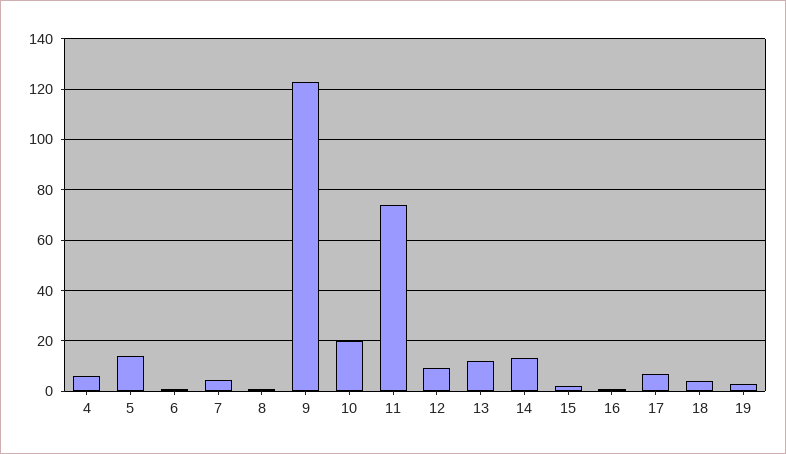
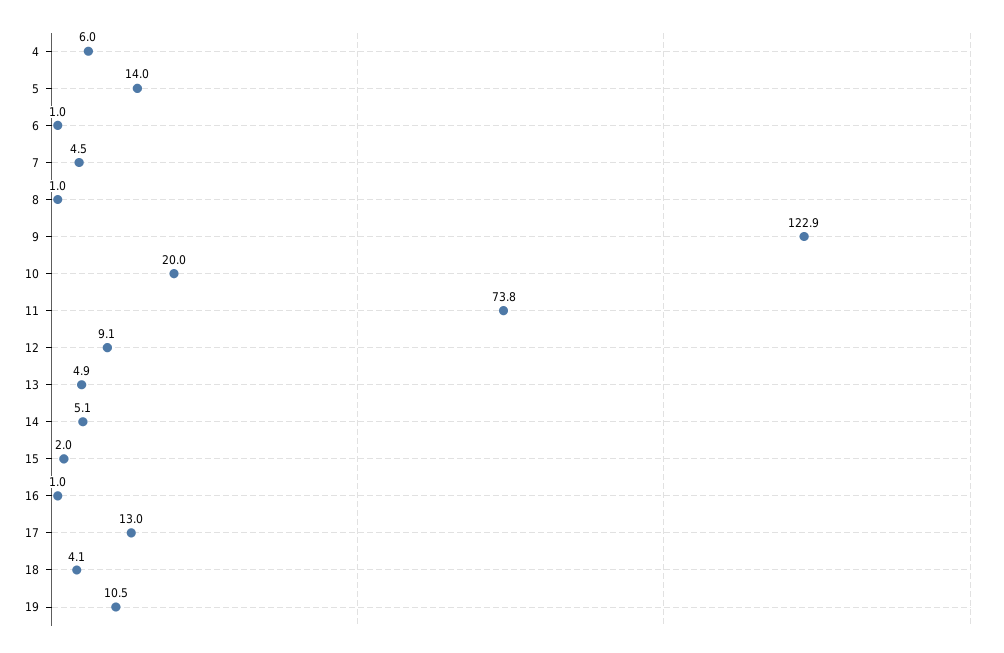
  {
    "4": 6,
    "5": 14,
    "6": 1,
    "7": 4.5,
    "8": 1,
    "9": 122.9,
    "10": 20,
    "11": 73.8,
    "12": 9.1,
-   "13": 12.5,
+   "13": 4.9,
-   "14": 12.5,
+   "14": 5.1,
    "15": 2,
    "16": 1,
-   "17": 7.5,
+   "17": 13,
    "18": 4.1,
-   "19": 2.5
+   "19": 10.5
  }

